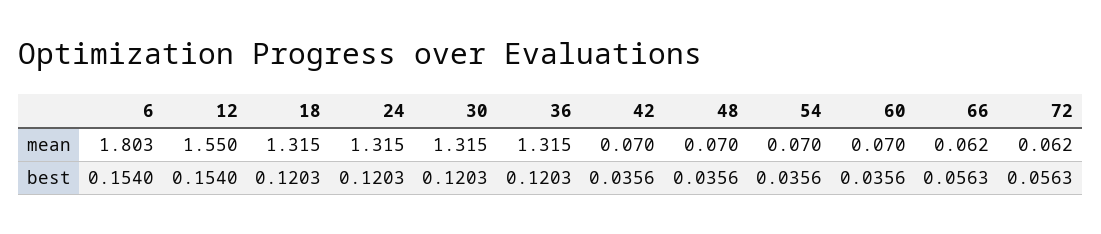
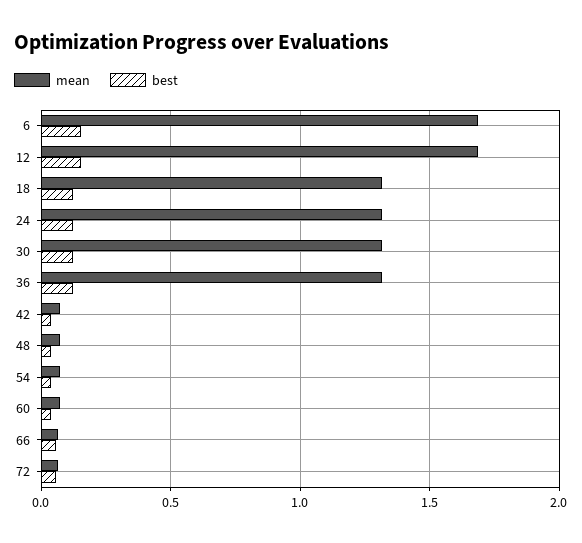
  {
    "mean": {
-     "6": 1.803,
+     "6": 1.7,
-     "12": 1.55,
+     "12": 1.7,
      "18": 1.315,
      "24": 1.315,
      "30": 1.315,
      "36": 1.315,
      "42": 0.07,
      "48": 0.07,
      "54": 0.07,
      "60": 0.07,
      "66": 0.062,
      "72": 0.062
    },
    "best": {
      "6": 0.154,
      "12": 0.154,
      "18": 0.1203,
      "24": 0.1203,
      "30": 0.1203,
      "36": 0.1203,
      "42": 0.0356,
      "48": 0.0356,
      "54": 0.0356,
      "60": 0.0356,
      "66": 0.0563,
      "72": 0.0563
    }
  }

